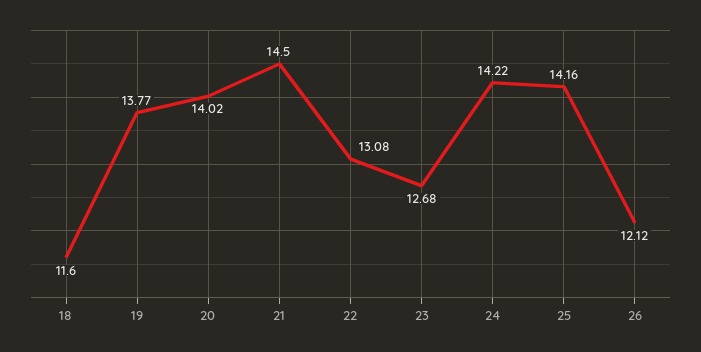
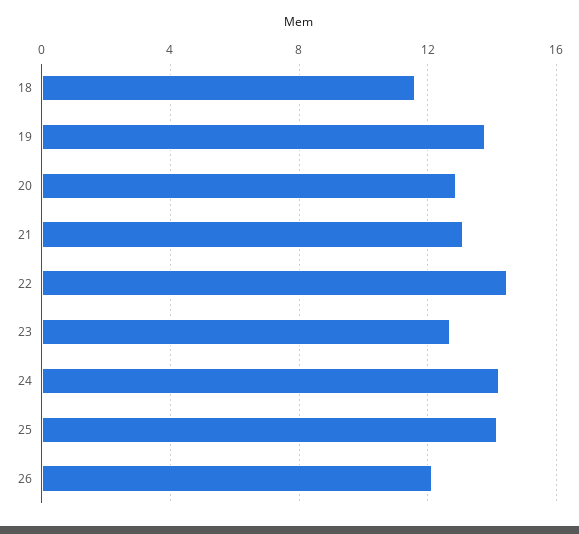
  {
    "18": 11.6,
    "19": 13.77,
-   "20": 14.02,
+   "20": 13,
-   "21": 14.5,
+   "21": 13,
-   "22": 13.08,
+   "22": 14.5,
    "23": 12.68,
    "24": 14.22,
    "25": 14.16,
    "26": 12.12
  }

